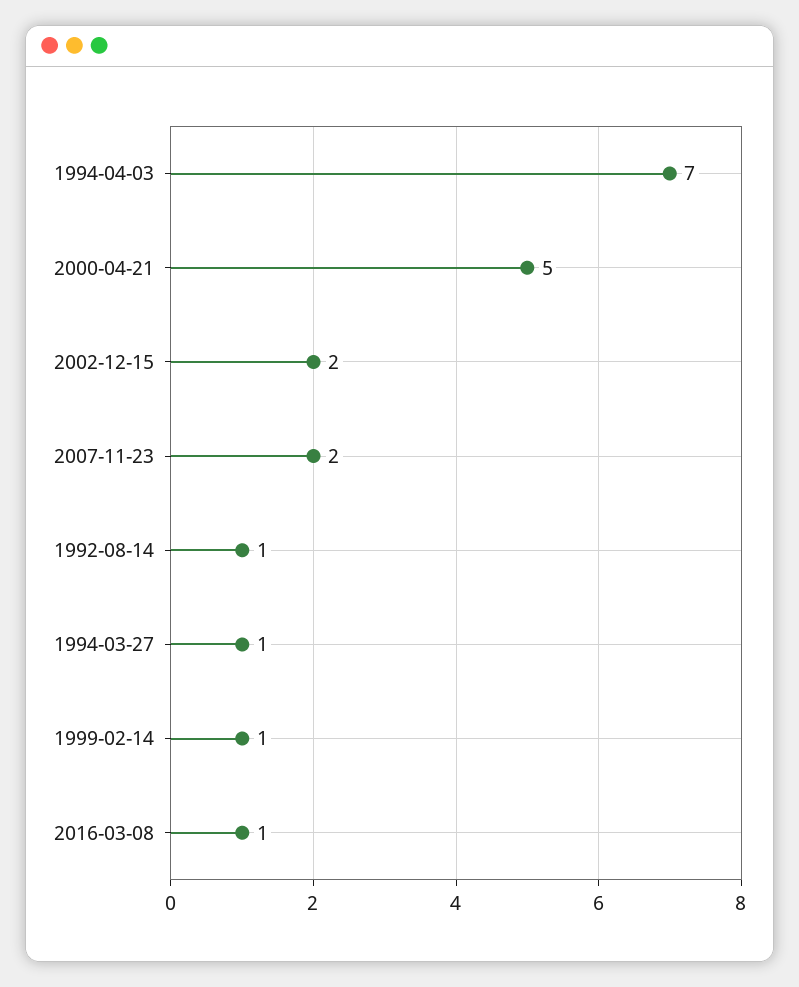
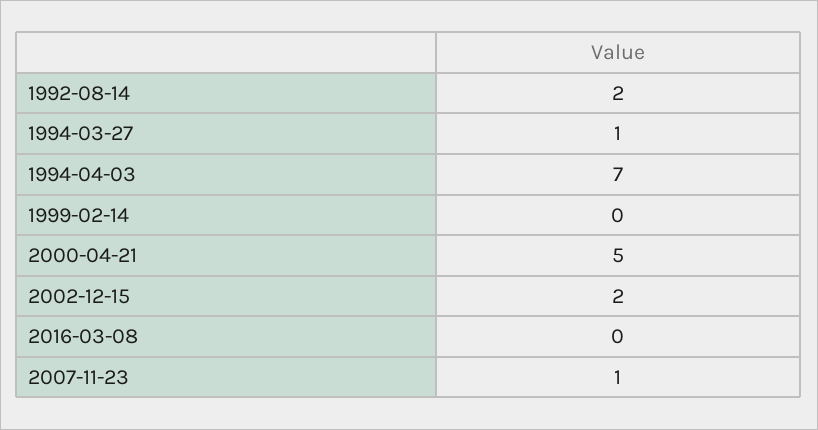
  {
    "1994-04-03": 7,
    "2000-04-21": 5,
    "2002-12-15": 2,
-   "2007-11-23": 2,
+   "2007-11-23": 1,
-   "1992-08-14": 1,
+   "1992-08-14": 2,
    "1994-03-27": 1,
-   "1999-02-14": 1,
+   "1999-02-14": 0,
-   "2016-03-08": 1
+   "2016-03-08": 0
  }

